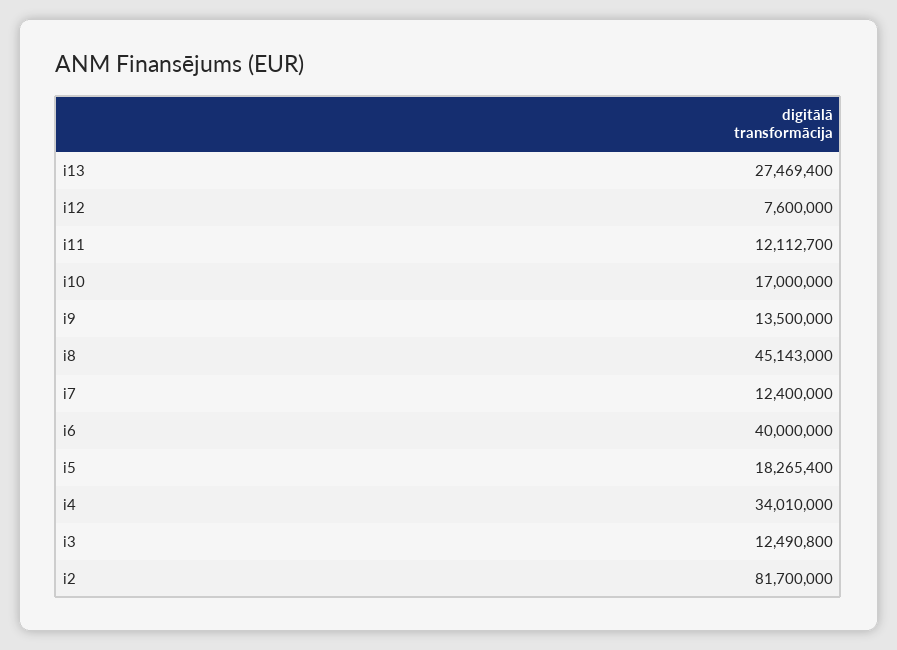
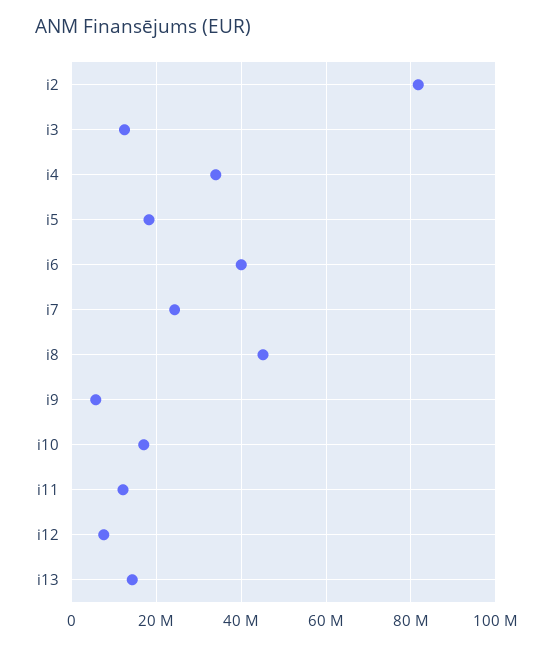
  {
-   "i13": 27469400,
+   "i13": 14000000,
    "i12": 7600000,
    "i11": 12112700,
    "i10": 17000000,
-   "i9": 13500000,
+   "i9": 6000000,
    "i8": 45143000,
-   "i7": 12400000,
+   "i7": 24000000,
    "i6": 40000000,
    "i5": 18265400,
    "i4": 34010000,
    "i3": 12490800,
    "i2": 81700000
  }

